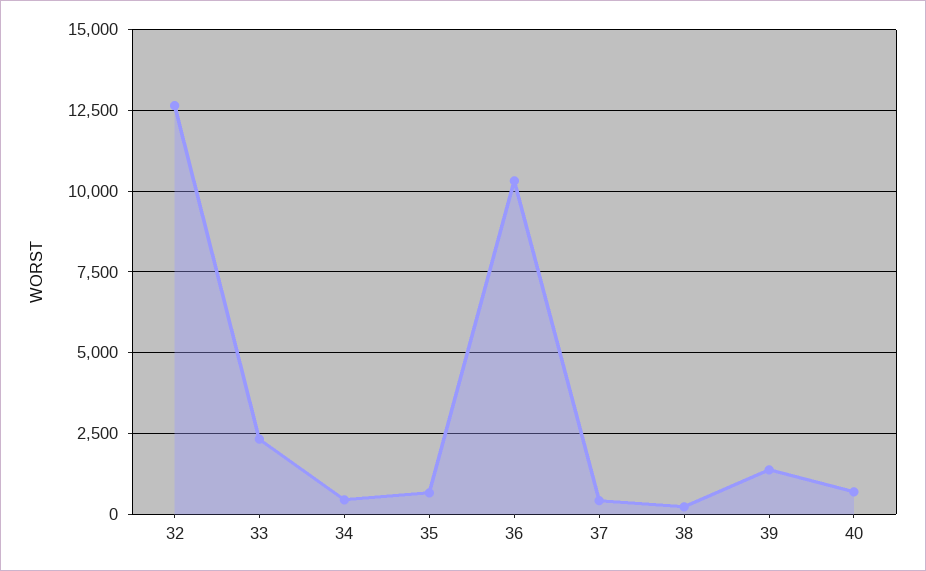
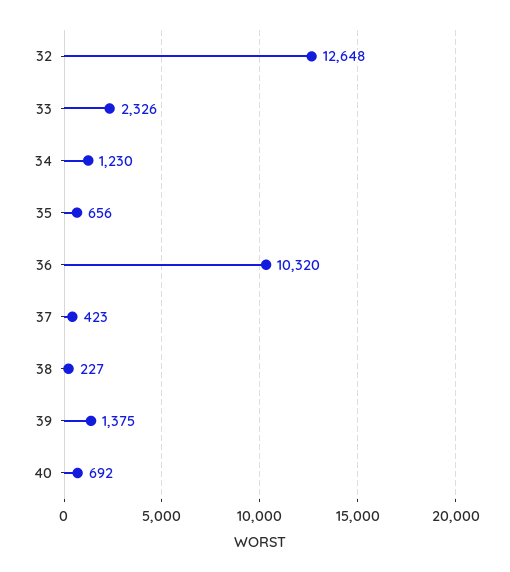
  {
    "32": 12648,
    "33": 2326,
-   "34": 500,
+   "34": 1230,
    "35": 656,
    "36": 10320,
    "37": 423,
    "38": 227,
    "39": 1375,
    "40": 692
  }

